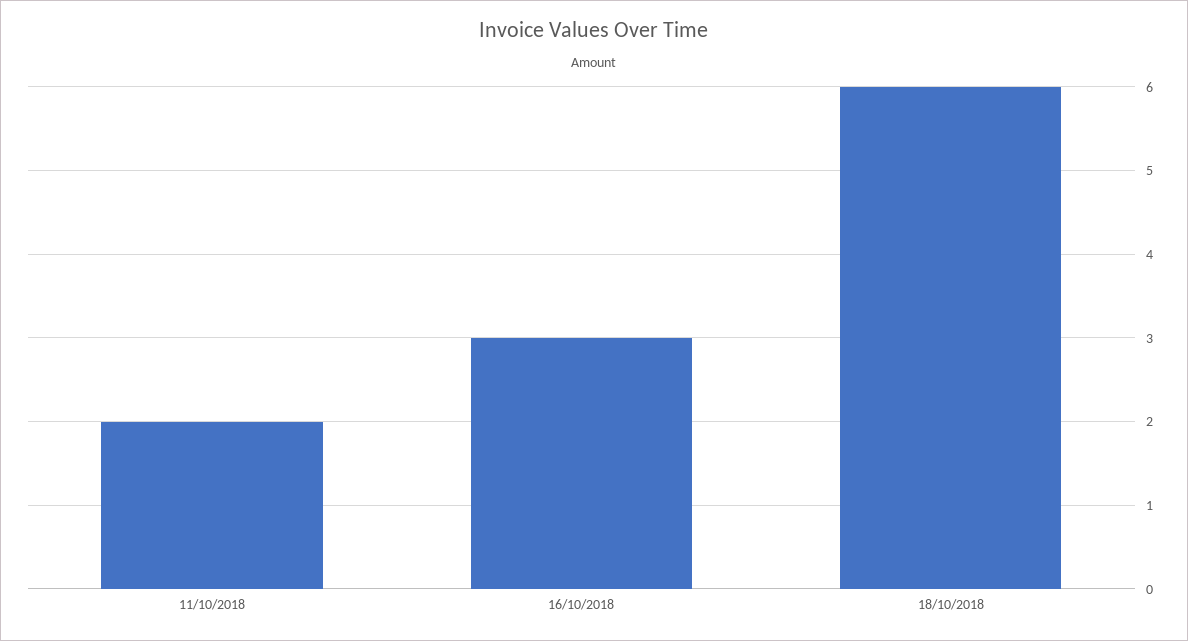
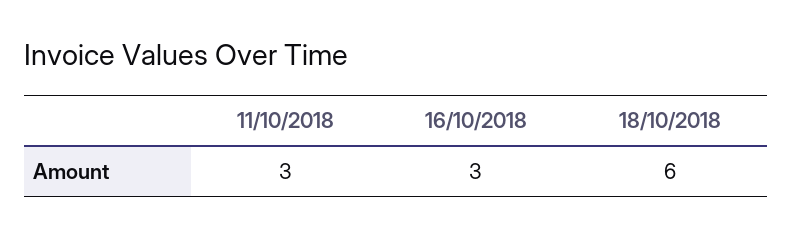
  {
-   "11/10/2018": 2,
+   "11/10/2018": 3,
    "16/10/2018": 3,
    "18/10/2018": 6
  }

